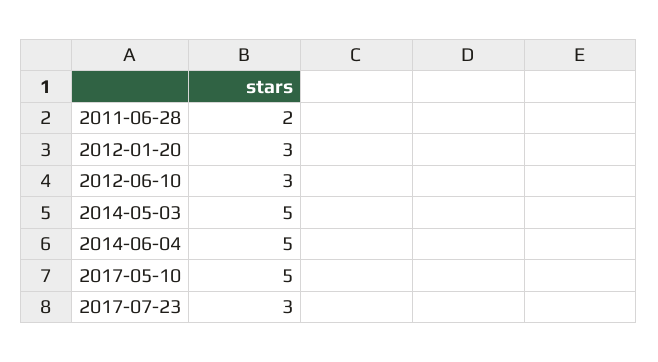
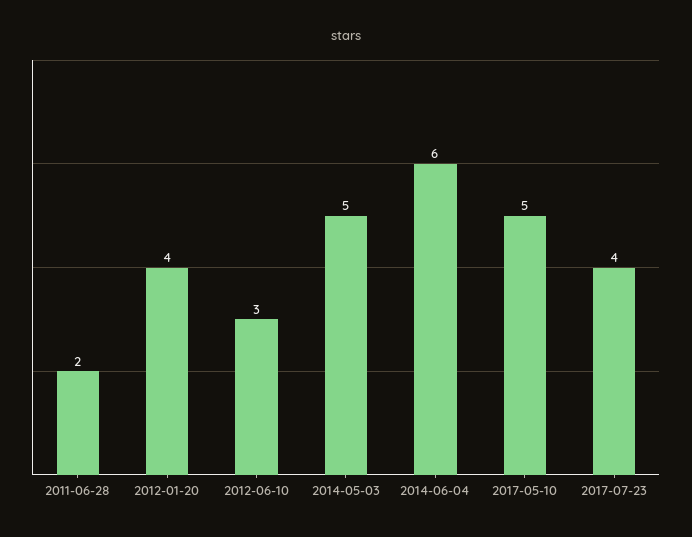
  {
    "2011-06-28": 2,
-   "2012-01-20": 3,
+   "2012-01-20": 4,
    "2012-06-10": 3,
    "2014-05-03": 5,
-   "2014-06-04": 5,
+   "2014-06-04": 6,
    "2017-05-10": 5,
-   "2017-07-23": 3
+   "2017-07-23": 4
  }

